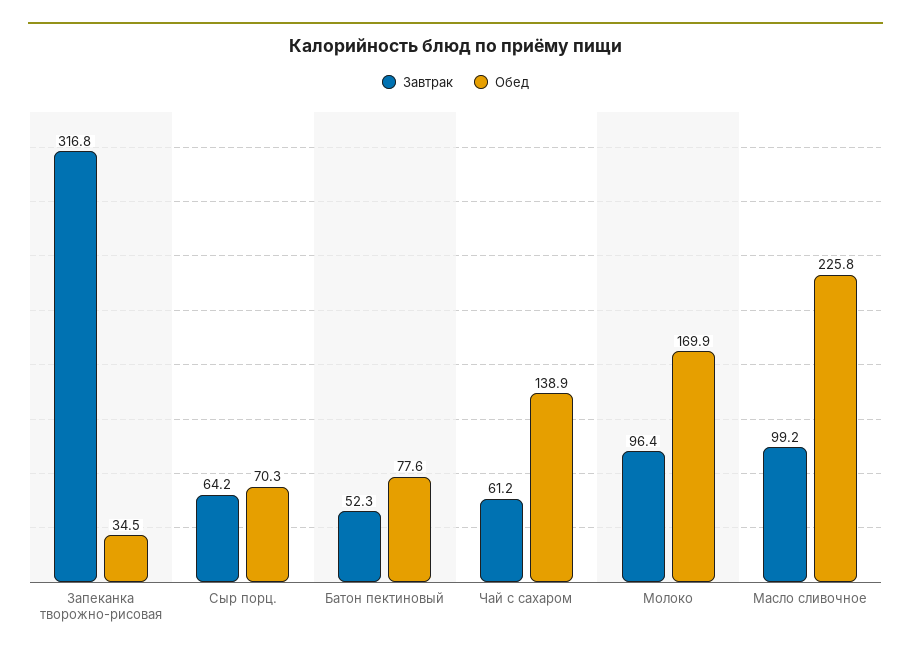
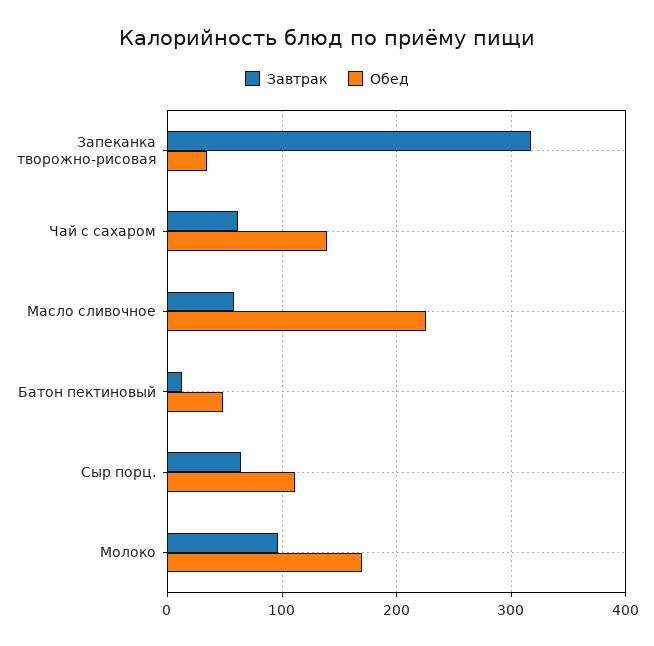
  {
    "Завтрак": {
      "Запеканка творожно-рисовая": 316.8,
      "Сыр порц.": 64.2,
-     "Батон пектиновый": 52.3,
+     "Батон пектиновый": 10,
      "Чай с сахаром": 61.2,
      "Молоко": 96.4,
-     "Масло сливочное": 99.2
+     "Масло сливочное": 60
    },
    "Обед": {
      "Запеканка творожно-рисовая": 34.5,
-     "Сыр порц.": 70.3,
+     "Сыр порц.": 110,
-     "Батон пектиновый": 77.6,
+     "Батон пектиновый": 50,
      "Чай с сахаром": 138.9,
      "Молоко": 169.9,
      "Масло сливочное": 225.8
    }
  }

